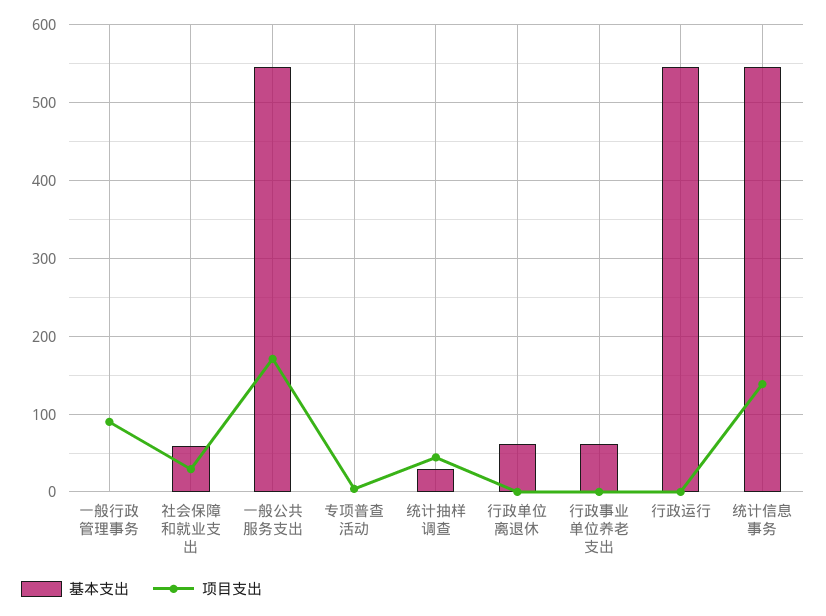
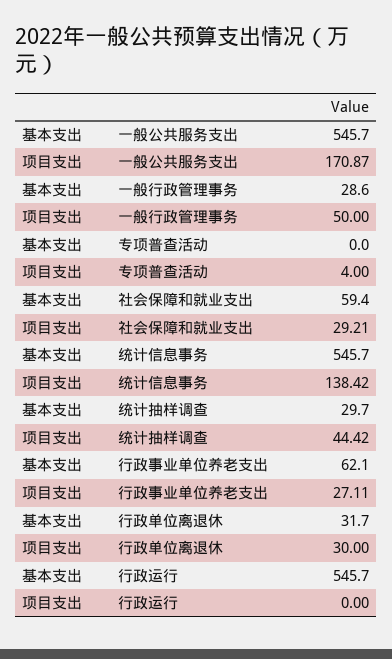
  {
    "基本支出": {
-     "一般行政管理事务": 0,
+     "一般行政管理事务": 28.6,
      "社会保障和就业支出": 59.4,
      "一般公共服务支出": 545.7,
      "专项普查活动": 0,
      "统计抽样调查": 29.7,
-     "行政单位离退休": 60,
+     "行政单位离退休": 31.7,
      "行政事业单位养老支出": 62.1,
      "行政运行": 545.7,
      "统计信息事务": 545.7
    },
    "项目支出": {
-     "一般行政管理事务": 90,
+     "一般行政管理事务": 50,
      "社会保障和就业支出": 29.21,
      "一般公共服务支出": 170.87,
      "专项普查活动": 4,
      "统计抽样调查": 44.42,
-     "行政单位离退休": 0,
+     "行政单位离退休": 30,
-     "行政事业单位养老支出": 0,
+     "行政事业单位养老支出": 27.11,
      "行政运行": 0,
      "统计信息事务": 138.42
    }
  }

